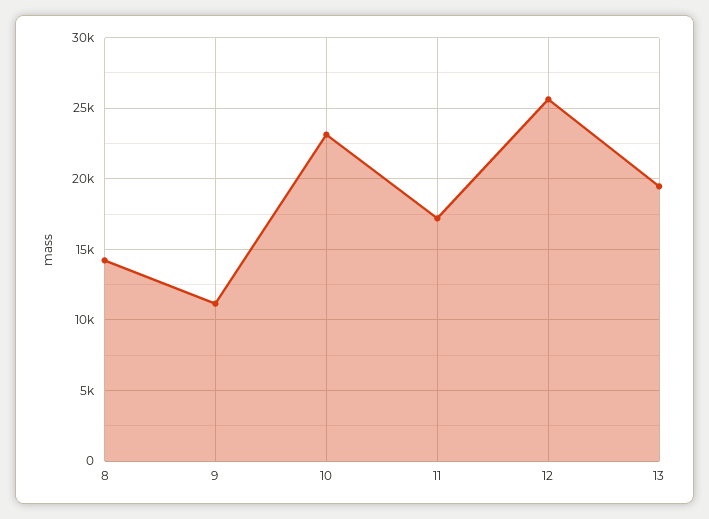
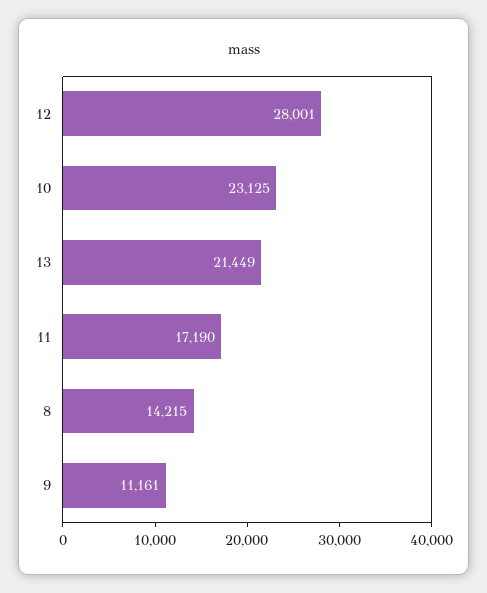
  {
    "8": 14215,
    "9": 11161,
    "10": 23125,
    "11": 17190,
-   "12": 25500,
+   "12": 28001,
-   "13": 19500
+   "13": 21449
  }

